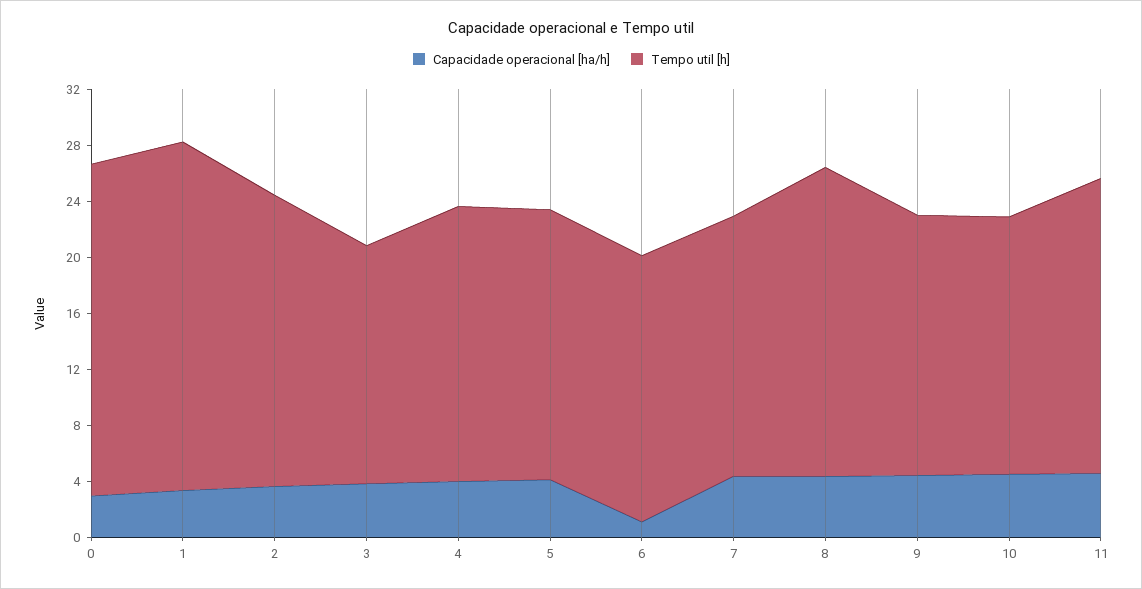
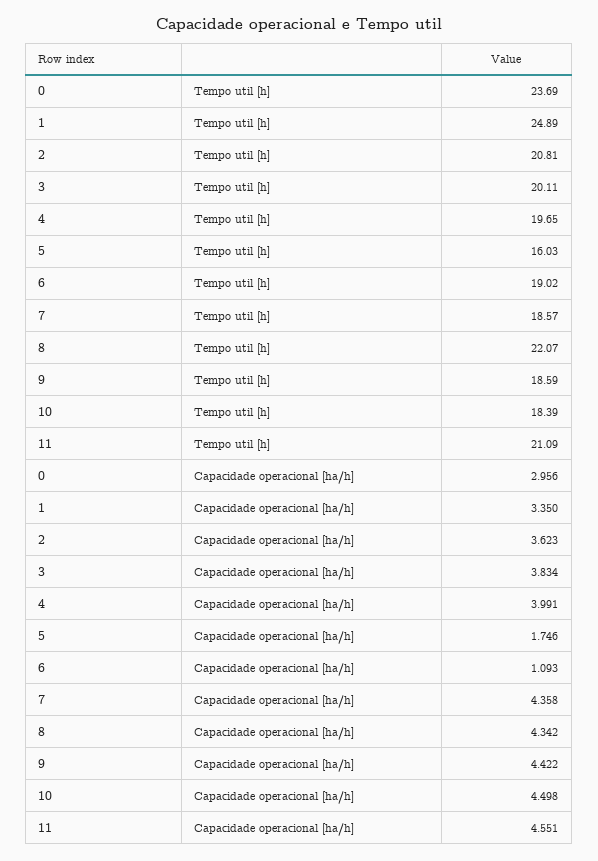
  {
    "Capacidade operacional [ha/h]": {
      "0": 2.956,
      "1": 3.35,
      "2": 3.623,
      "3": 3.834,
      "4": 3.991,
-     "5": 4,
+     "5": 1.746,
      "6": 1.093,
      "7": 4.358,
      "8": 4.342,
      "9": 4.422,
      "10": 4.498,
      "11": 4.551
    },
    "Tempo util [h]": {
      "0": 23.69,
      "1": 24.89,
      "2": 20.81,
-     "3": 17,
+     "3": 20.11,
      "4": 19.65,
-     "5": 19,
+     "5": 16.03,
      "6": 19.02,
      "7": 18.57,
      "8": 22.07,
      "9": 18.59,
      "10": 18.39,
      "11": 21.09
    }
  }

